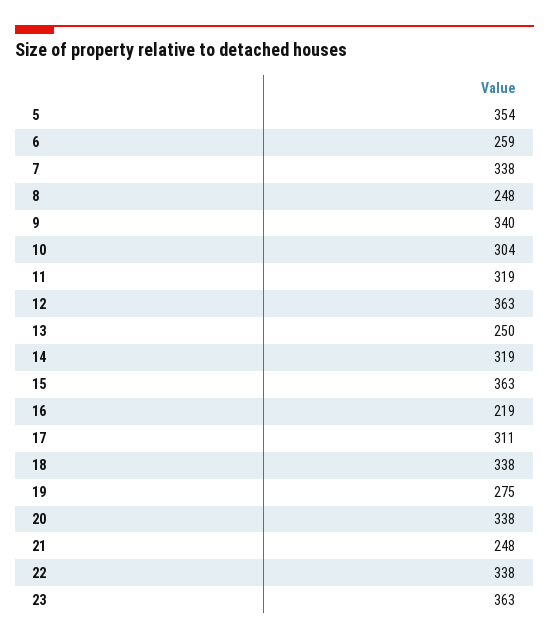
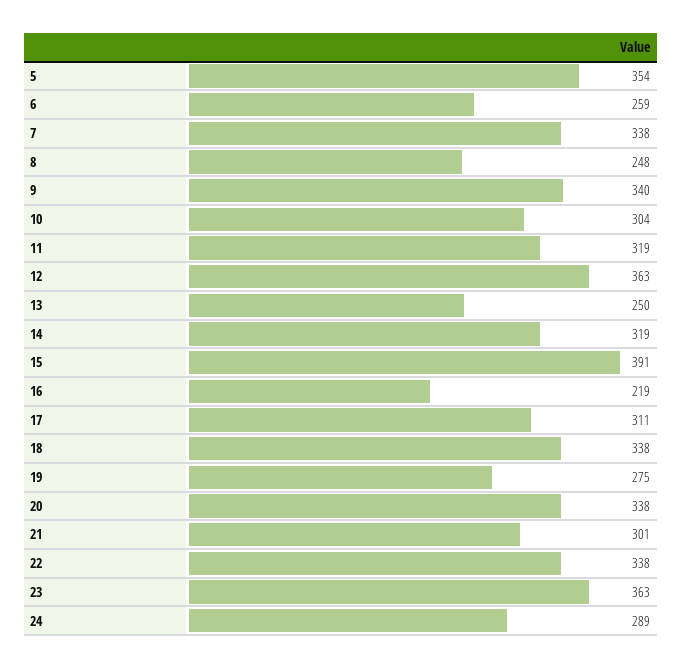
  {
    "5": 354,
    "6": 259,
    "7": 338,
    "8": 248,
    "9": 340,
    "10": 304,
    "11": 319,
    "12": 363,
    "13": 250,
    "14": 319,
-   "15": 363,
+   "15": 391,
    "16": 219,
    "17": 311,
    "18": 338,
    "19": 275,
    "20": 338,
-   "21": 248,
+   "21": 301,
    "22": 338,
-   "23": 363
+   "23": 363,
+   "24": 289
  }

